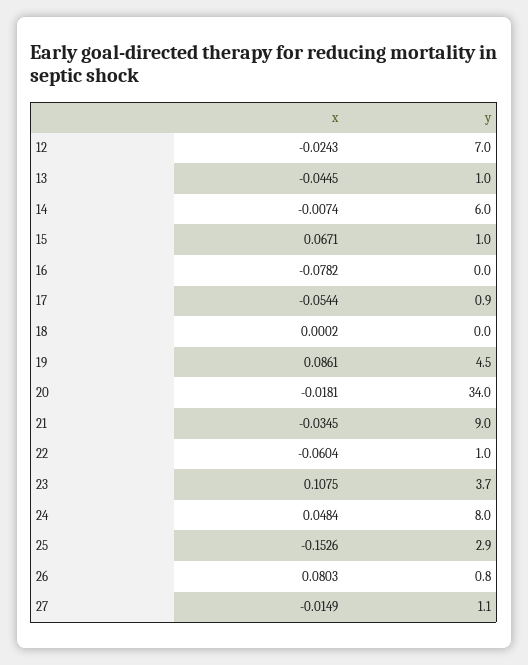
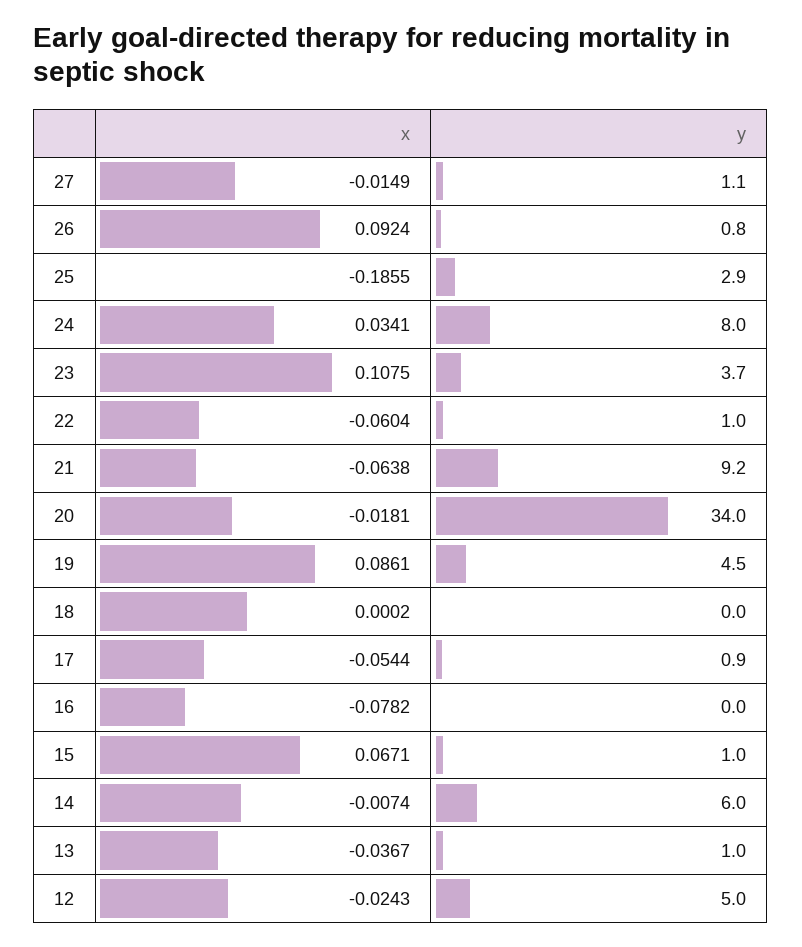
  {
    "x": {
      "12": -0.0243,
-     "13": -0.0445,
+     "13": -0.0367,
      "14": -0.0074,
      "15": 0.0671,
      "16": -0.0782,
      "17": -0.0544,
      "18": 0.0002,
      "19": 0.0861,
      "20": -0.0181,
-     "21": -0.0345,
+     "21": -0.0638,
      "22": -0.0604,
      "23": 0.1075,
-     "24": 0.0484,
+     "24": 0.0341,
-     "25": -0.1526,
+     "25": -0.1855,
-     "26": 0.0803,
+     "26": 0.0924,
      "27": -0.0149
    },
    "y": {
-     "12": 7,
+     "12": 5,
      "13": 1,
      "14": 6,
      "15": 1,
      "16": 0,
      "17": 0.9,
      "18": 0,
      "19": 4.5,
      "20": 34,
-     "21": 9,
+     "21": 9.2,
      "22": 1,
      "23": 3.7,
      "24": 8,
      "25": 2.9,
      "26": 0.8,
      "27": 1.1
    }
  }

